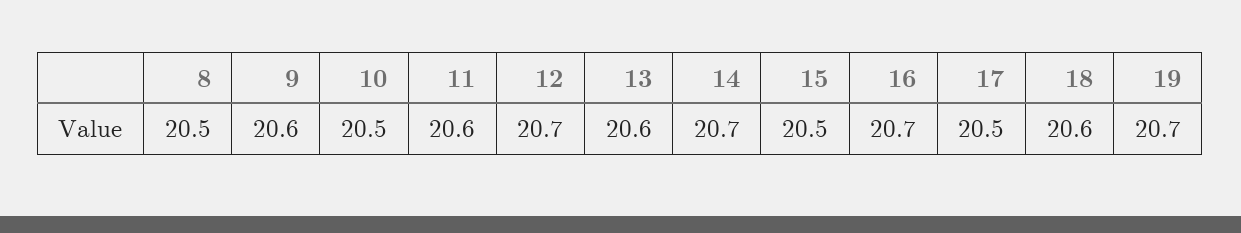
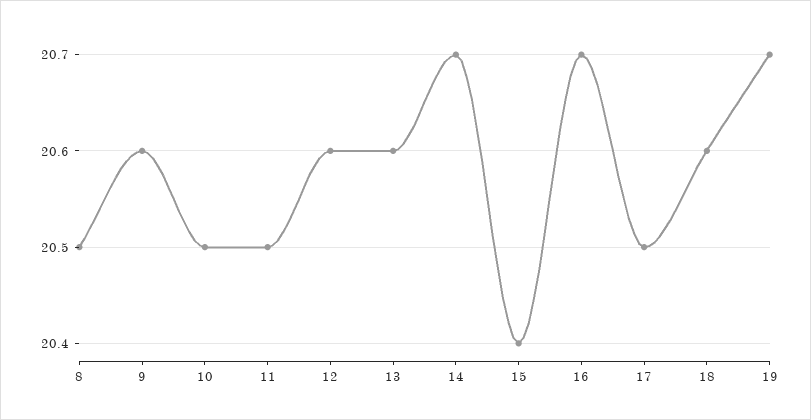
  {
    "8": 20.5,
    "9": 20.6,
    "10": 20.5,
-   "11": 20.6,
+   "11": 20.5,
-   "12": 20.7,
+   "12": 20.6,
    "13": 20.6,
    "14": 20.7,
-   "15": 20.5,
+   "15": 20.4,
    "16": 20.7,
    "17": 20.5,
    "18": 20.6,
    "19": 20.7
  }

